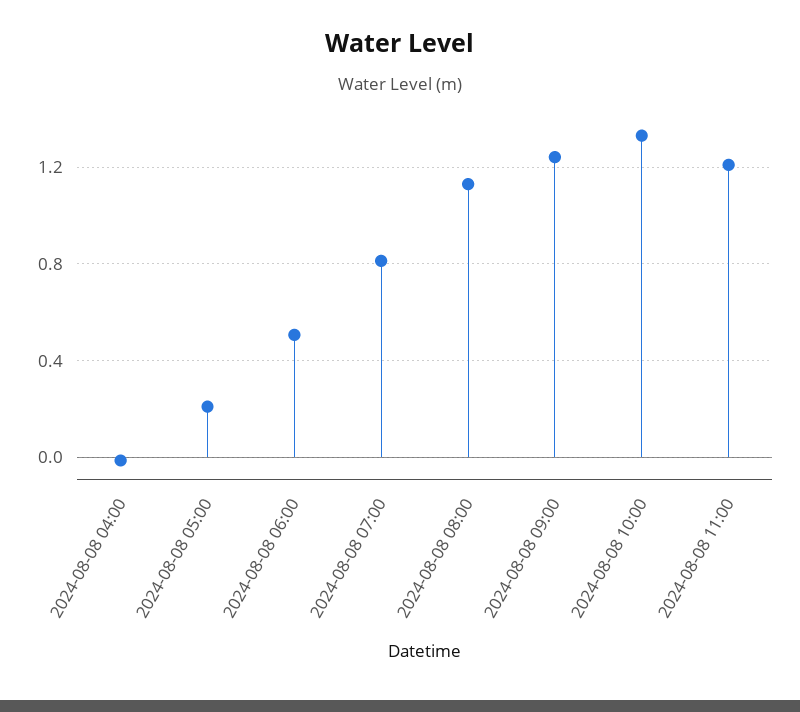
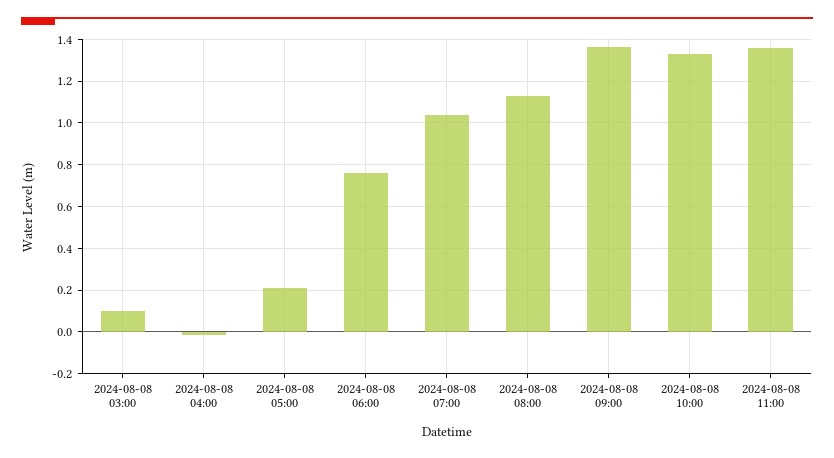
  {
    "2024-08-08 04:00": 0,
    "2024-08-08 05:00": 0.2,
-   "2024-08-08 06:00": 0.5,
+   "2024-08-08 06:00": 0.75,
-   "2024-08-08 07:00": 0.8,
+   "2024-08-08 07:00": 1.05,
    "2024-08-08 08:00": 1.15,
-   "2024-08-08 09:00": 1.25,
+   "2024-08-08 09:00": 1.35,
    "2024-08-08 10:00": 1.35,
-   "2024-08-08 11:00": 1.2
+   "2024-08-08 11:00": 1.35,
+   "2024-08-08 03:00": 0.1
  }

